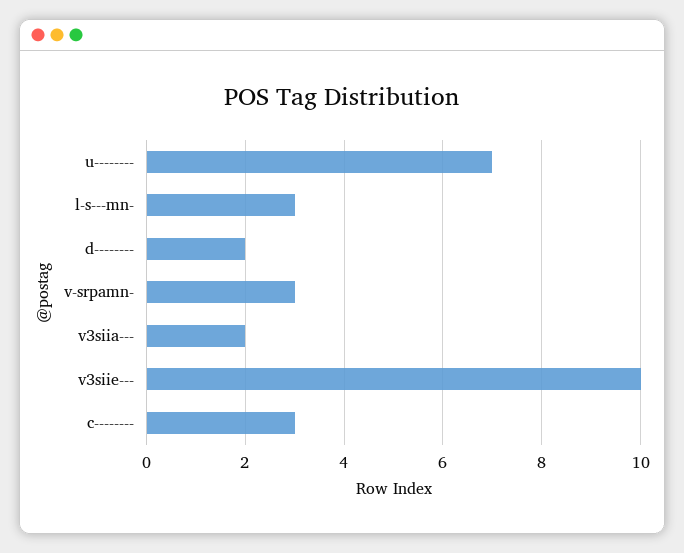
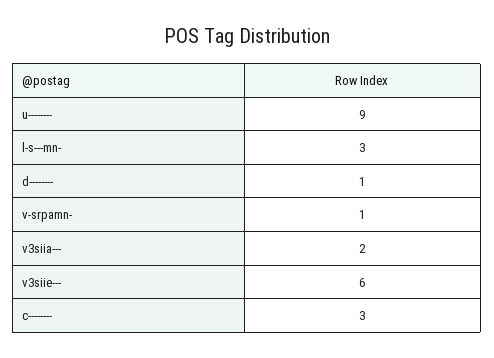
  {
-   "u--------": 7,
+   "u--------": 9,
    "l-s---mn-": 3,
-   "d--------": 2,
+   "d--------": 1,
-   "v-srpamn-": 3,
+   "v-srpamn-": 1,
    "v3siia---": 2,
-   "v3siie---": 10,
+   "v3siie---": 6,
    "c--------": 3
  }

